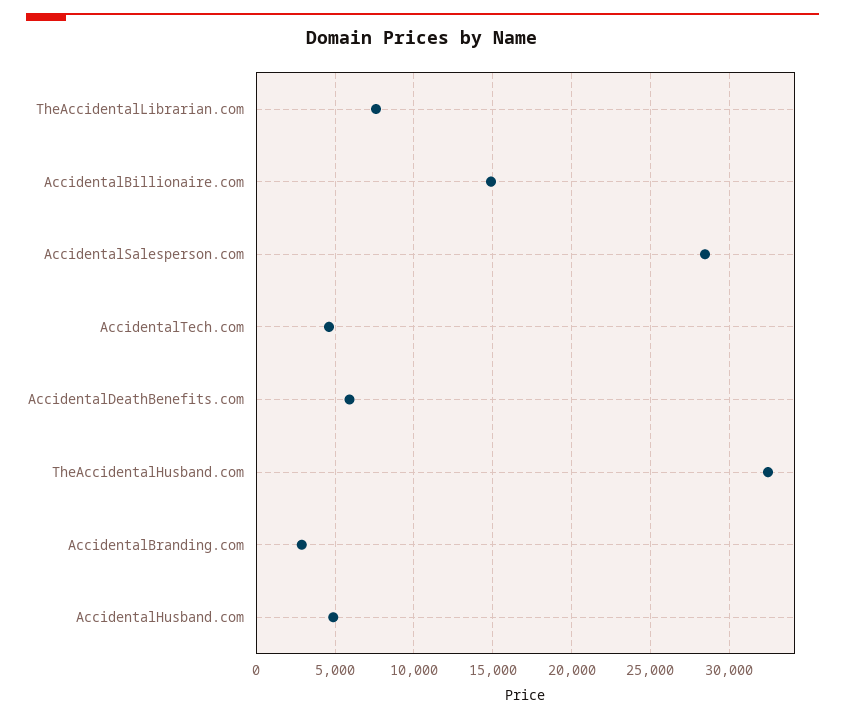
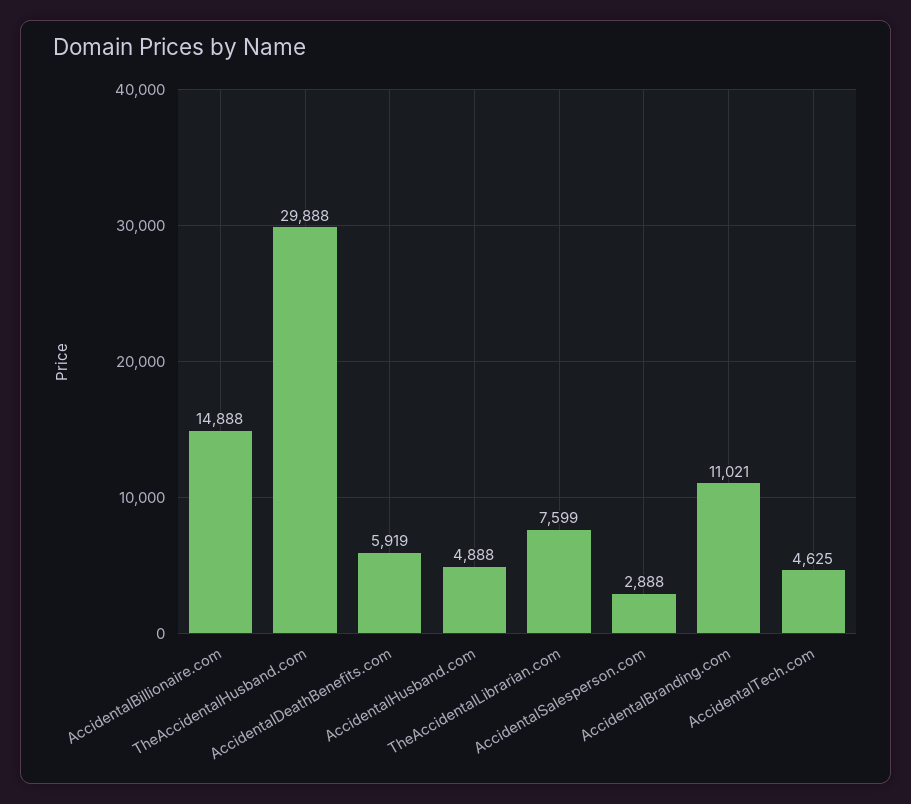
  {
    "TheAccidentalLibrarian.com": 7599,
    "AccidentalBillionaire.com": 14888,
-   "AccidentalSalesperson.com": 28500,
+   "AccidentalSalesperson.com": 2888,
    "AccidentalTech.com": 4625,
    "AccidentalDeathBenefits.com": 5919,
-   "TheAccidentalHusband.com": 32500,
+   "TheAccidentalHusband.com": 29888,
-   "AccidentalBranding.com": 3000,
+   "AccidentalBranding.com": 11021,
    "AccidentalHusband.com": 4888
  }

